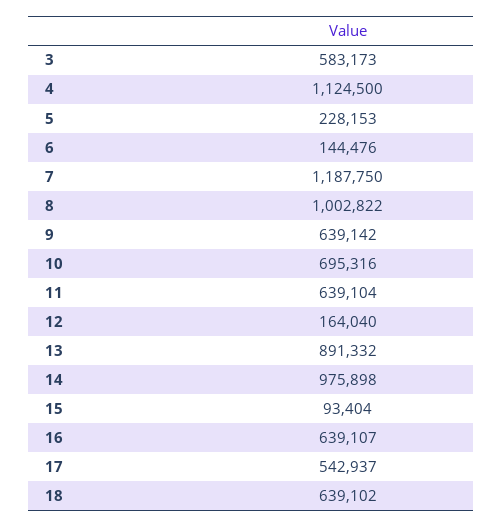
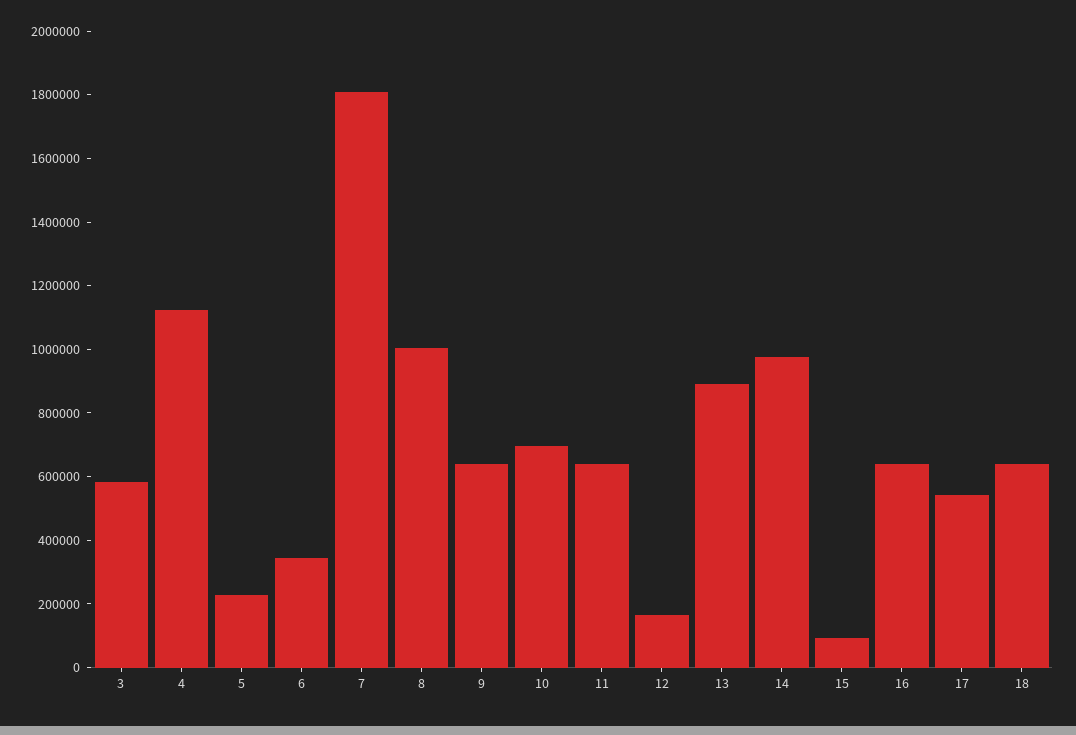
  {
    "3": 583173,
    "4": 1124500,
    "5": 228153,
-   "6": 144476,
+   "6": 350000,
-   "7": 1187750,
+   "7": 1800000,
    "8": 1002822,
    "9": 639142,
    "10": 695316,
    "11": 639104,
    "12": 164040,
    "13": 891332,
    "14": 975898,
    "15": 93404,
    "16": 639107,
    "17": 542937,
    "18": 639102
  }

